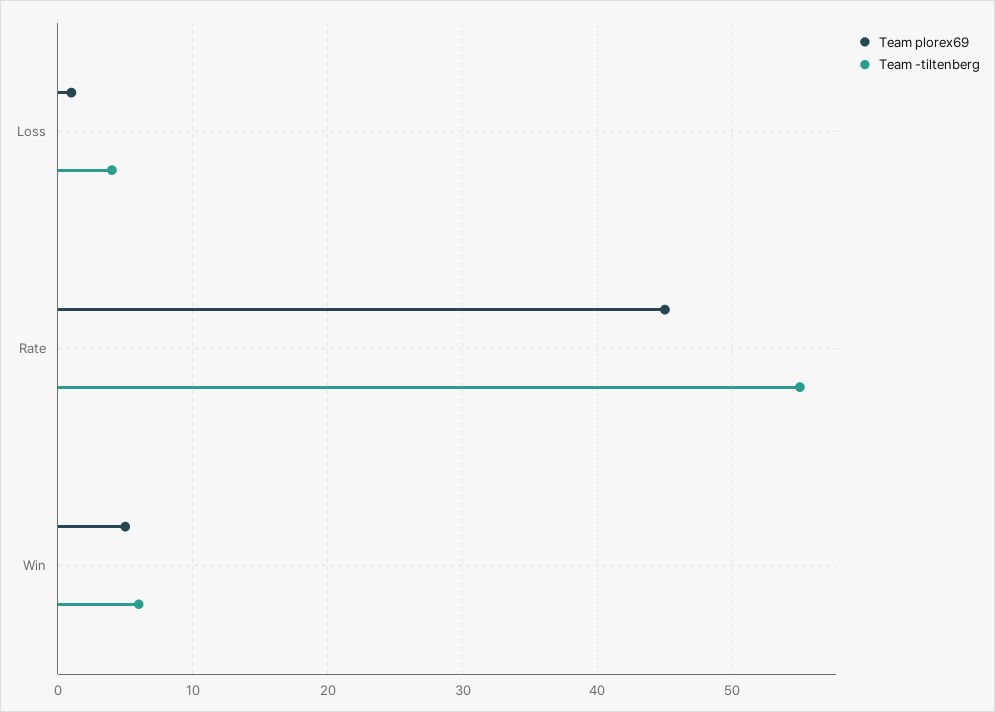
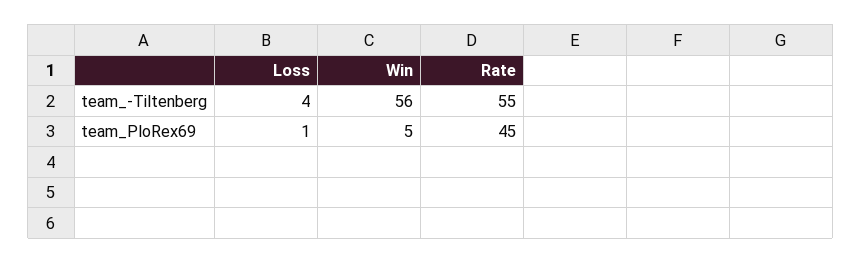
  {
    "Team plorex69": {
      "Loss": 1,
      "Rate": 45,
      "Win": 5
    },
    "Team -tiltenberg": {
      "Loss": 4,
      "Rate": 55,
-     "Win": 6
+     "Win": 56
    }
  }

